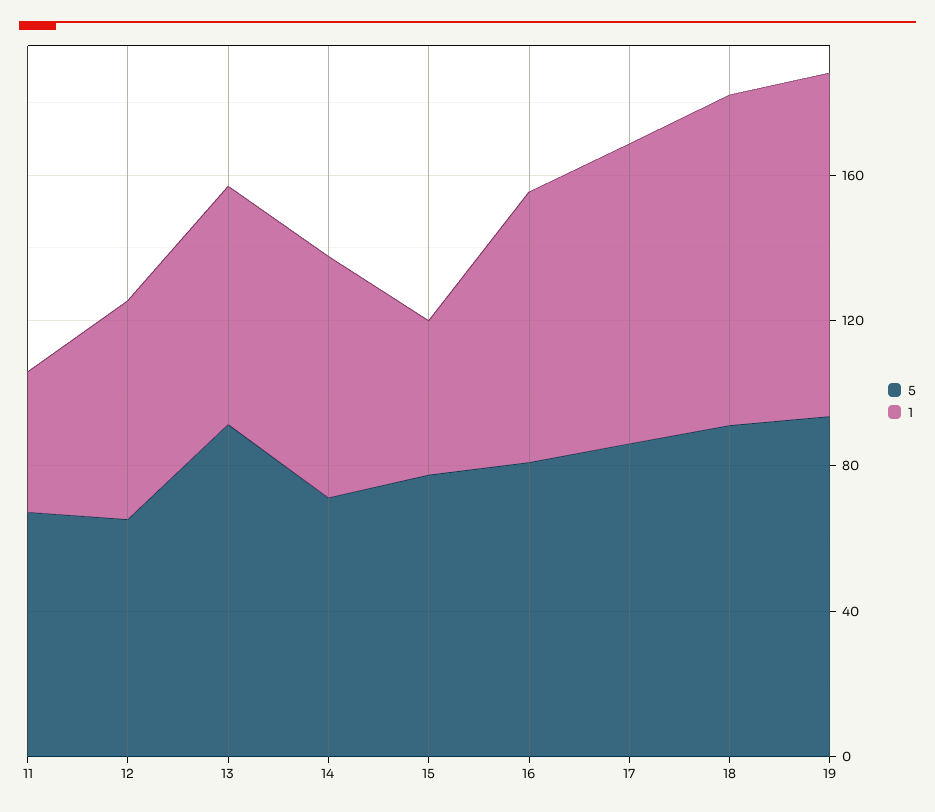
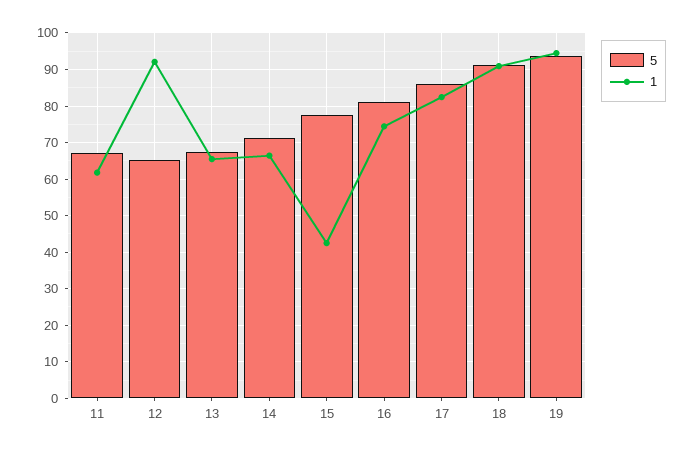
  {
    "5": {
      "11": 68,
      "12": 66,
-     "13": 90,
+     "13": 68,
      "14": 72,
      "15": 78,
      "16": 80,
      "17": 86,
      "18": 92,
      "19": 94
    },
    "1": {
-     "11": 40,
+     "11": 62,
-     "12": 60,
+     "12": 92,
      "13": 66,
      "14": 66,
      "15": 42,
      "16": 74,
      "17": 82,
      "18": 90,
      "19": 94
    }
  }

